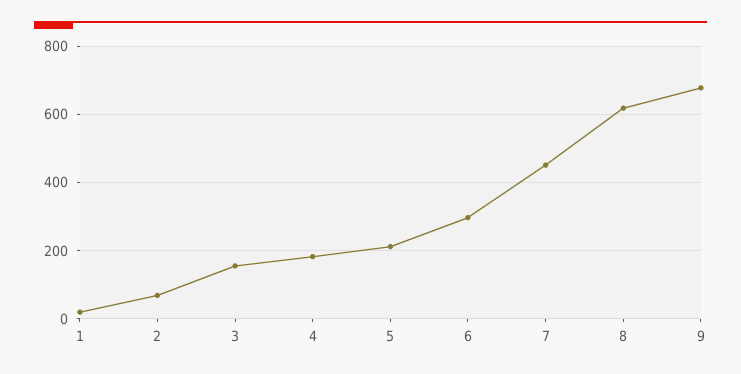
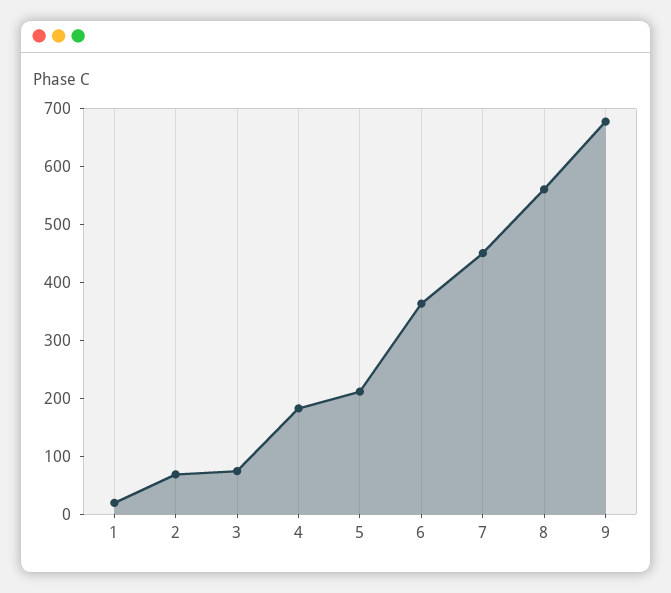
  {
    "1": 20,
    "2": 60,
-   "3": 160,
+   "3": 80,
    "4": 180,
    "5": 220,
-   "6": 300,
+   "6": 360,
    "7": 460,
-   "8": 620,
+   "8": 560,
    "9": 680
  }

